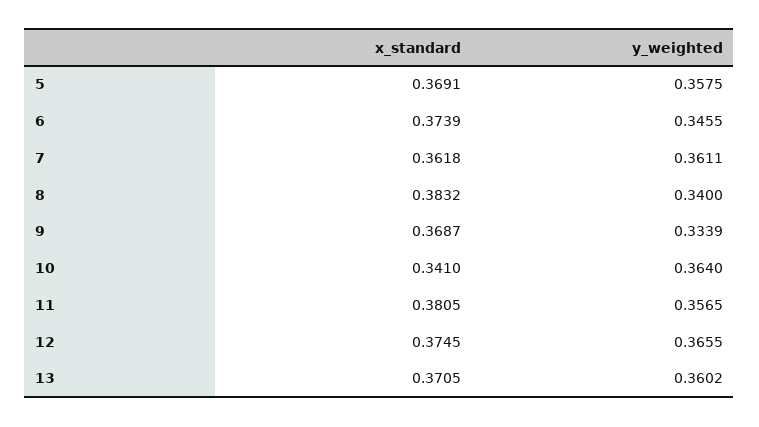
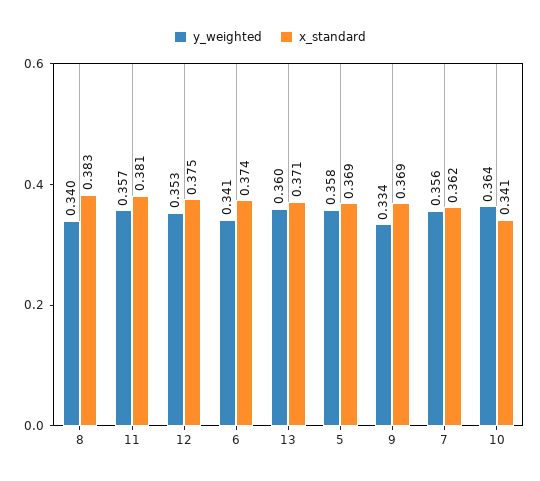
  {
    "x_standard": {
      "5": 0.3691,
      "6": 0.3739,
      "7": 0.3618,
      "8": 0.3832,
      "9": 0.3687,
      "10": 0.341,
      "11": 0.3805,
      "12": 0.3745,
      "13": 0.3705
    },
    "y_weighted": {
      "5": 0.3575,
-     "6": 0.3455,
+     "6": 0.341,
-     "7": 0.3611,
+     "7": 0.356,
      "8": 0.34,
      "9": 0.3339,
      "10": 0.364,
      "11": 0.3565,
-     "12": 0.3655,
+     "12": 0.353,
      "13": 0.3602
    }
  }

